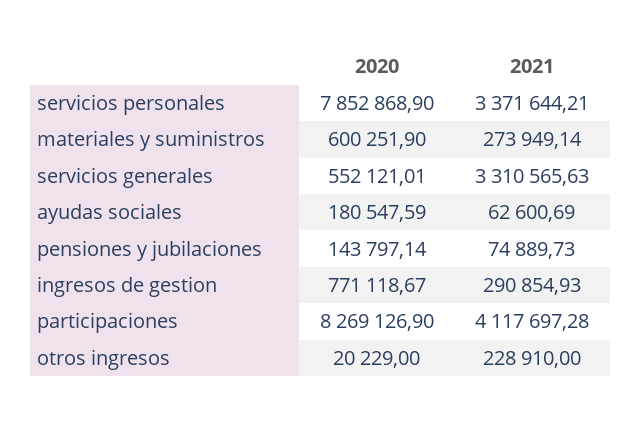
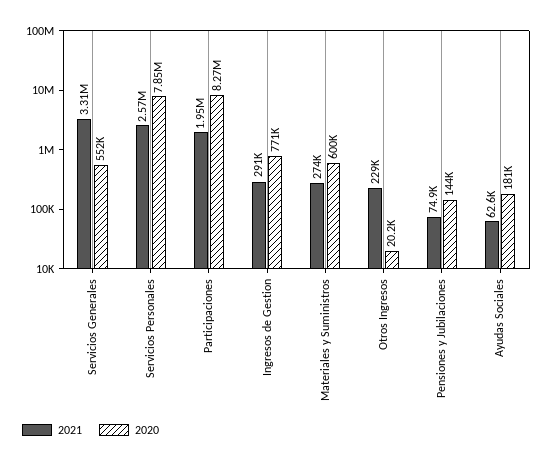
  {
    "2020": {
      "servicios personales": 7852868.9,
      "materiales y suministros": 600251.9,
      "servicios generales": 552121.01,
      "ayudas sociales": 180547.59,
      "pensiones y jubilaciones": 143797.14,
      "ingresos de gestion": 771118.67,
      "participaciones": 8269126.9,
      "otros ingresos": 20229
    },
    "2021": {
-     "servicios personales": 3371644.21,
+     "servicios personales": 2570000,
      "materiales y suministros": 273949.14,
      "servicios generales": 3310565.63,
      "ayudas sociales": 62600.69,
      "pensiones y jubilaciones": 74889.73,
      "ingresos de gestion": 290854.93,
-     "participaciones": 4117697.28,
+     "participaciones": 1950000,
      "otros ingresos": 228910
    }
  }

